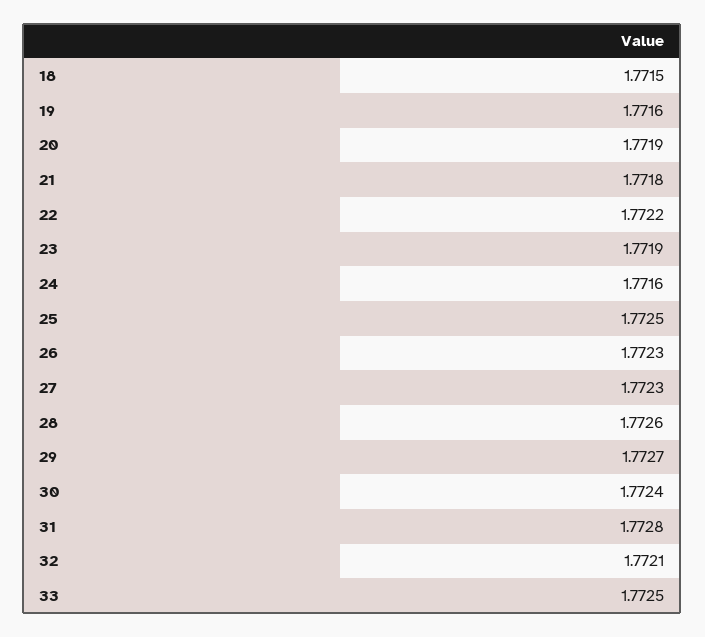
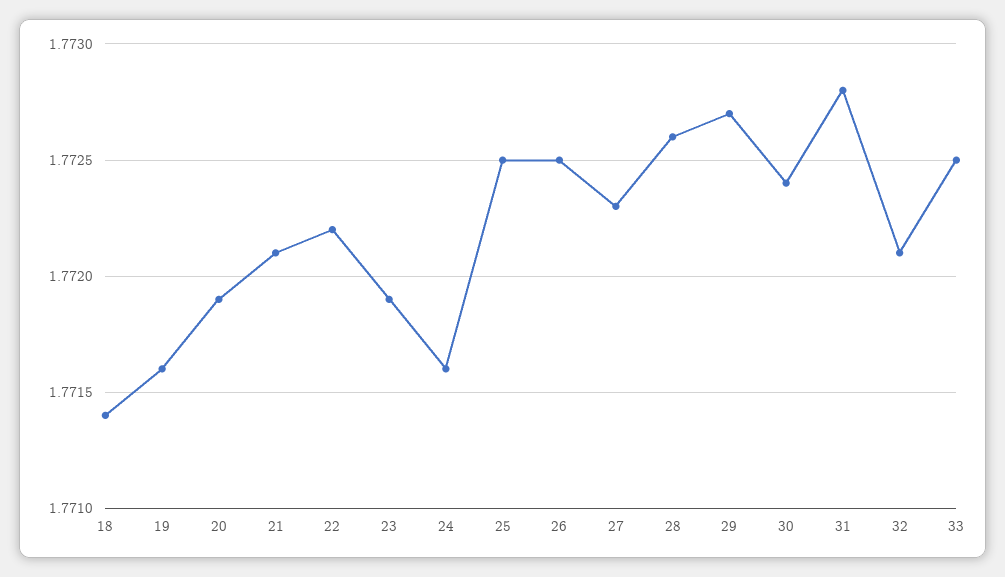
  {
-   "18": 1.7715,
+   "18": 1.7714,
    "19": 1.7716,
    "20": 1.7719,
-   "21": 1.7718,
+   "21": 1.7721,
    "22": 1.7722,
    "23": 1.7719,
    "24": 1.7716,
    "25": 1.7725,
-   "26": 1.7723,
+   "26": 1.7725,
    "27": 1.7723,
    "28": 1.7726,
    "29": 1.7727,
    "30": 1.7724,
    "31": 1.7728,
    "32": 1.7721,
    "33": 1.7725
  }

